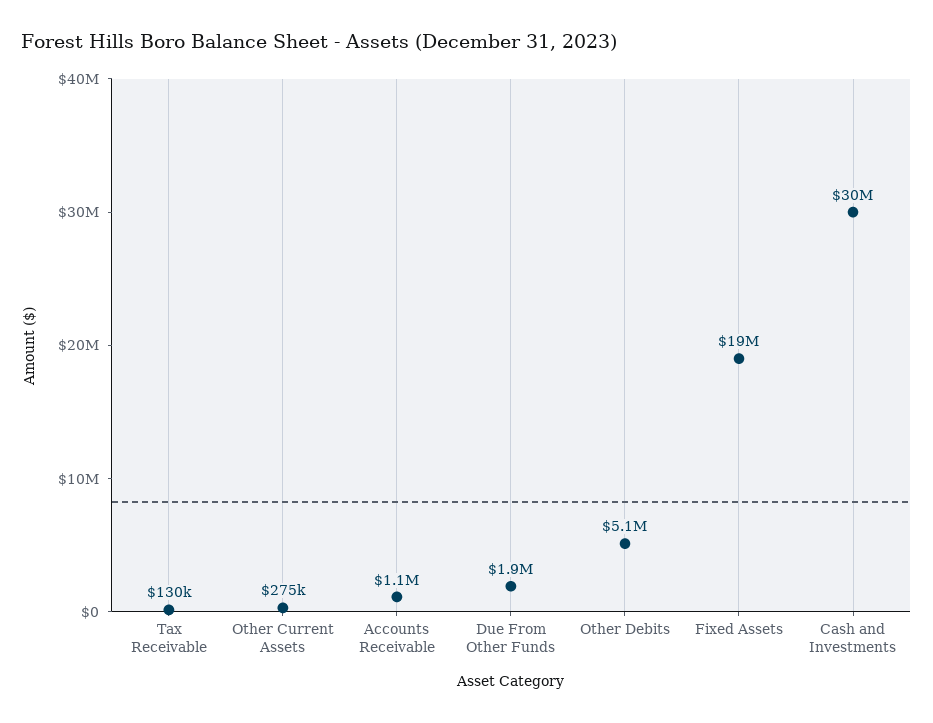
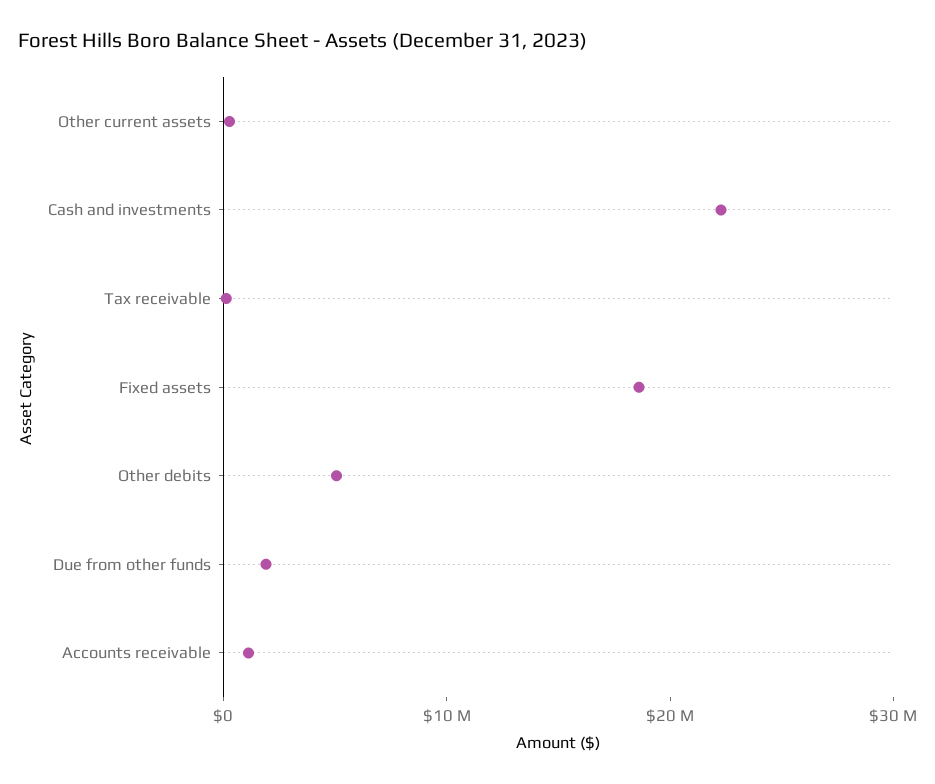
  {
    "Tax Receivable": 130000,
    "Other Current Assets": 275000,
    "Accounts Receivable": 1100000,
    "Due From Other Funds": 1900000,
    "Other Debits": 5100000,
    "Fixed Assets": 19000000,
-   "Cash and Investments": 30000000
+   "Cash and Investments": 22000000
  }

